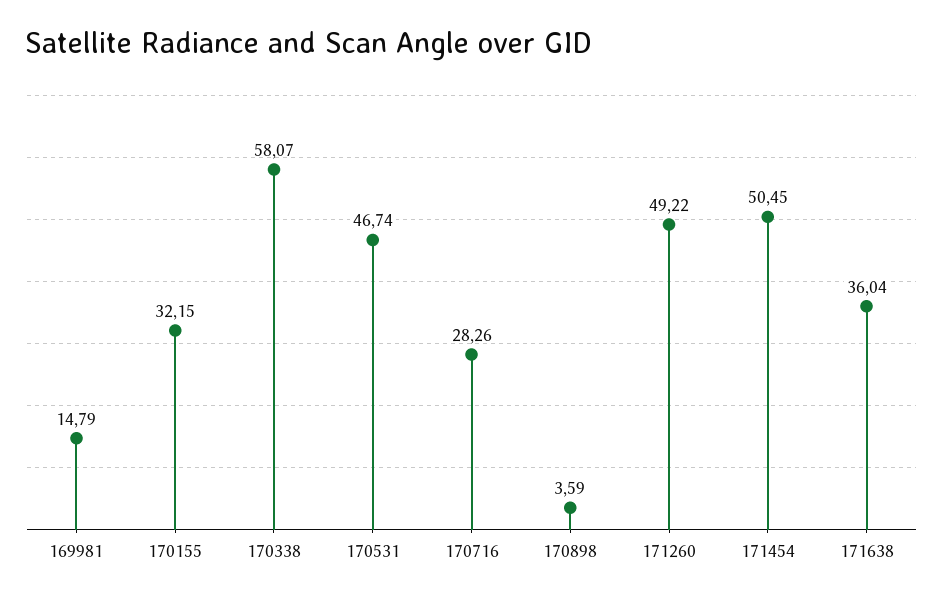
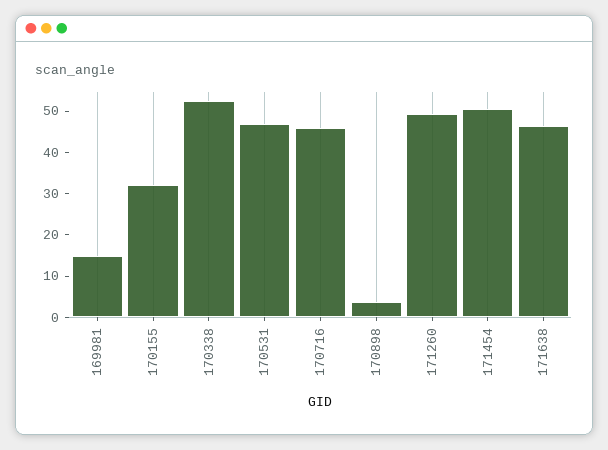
  {
    "169981": 14.79,
    "170155": 32.15,
-   "170338": 58.07,
+   "170338": 52,
    "170531": 46.74,
-   "170716": 28.26,
+   "170716": 46,
    "170898": 3.59,
    "171260": 49.22,
    "171454": 50.45,
-   "171638": 36.04
+   "171638": 46
  }

